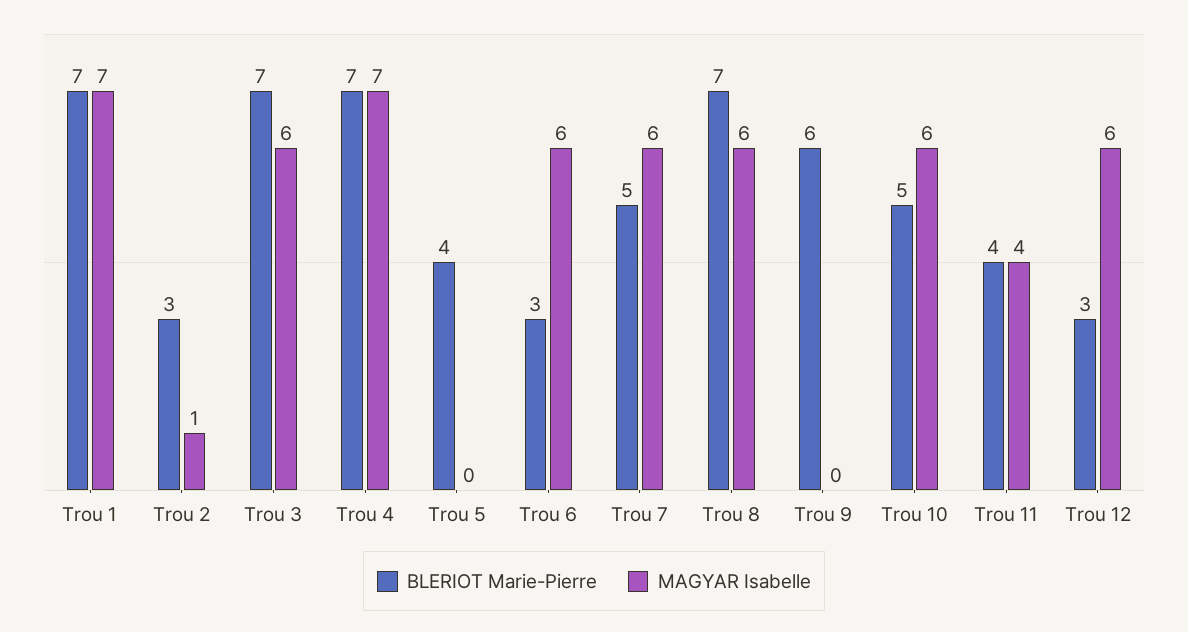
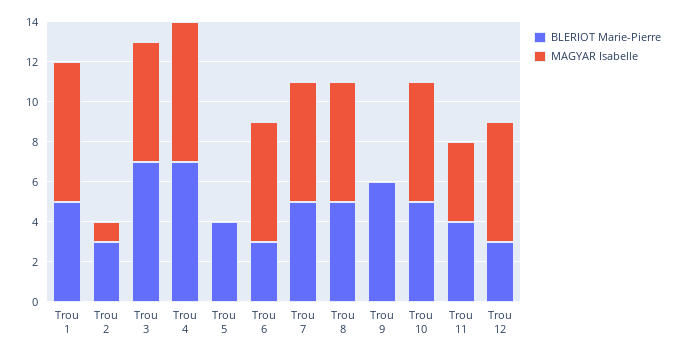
  {
    "BLERIOT Marie-Pierre": {
-     "Trou 1": 7,
+     "Trou 1": 5,
      "Trou 2": 3,
      "Trou 3": 7,
      "Trou 4": 7,
      "Trou 5": 4,
      "Trou 6": 3,
      "Trou 7": 5,
-     "Trou 8": 7,
+     "Trou 8": 5,
      "Trou 9": 6,
      "Trou 10": 5,
      "Trou 11": 4,
      "Trou 12": 3
    },
    "MAGYAR Isabelle": {
      "Trou 1": 7,
      "Trou 2": 1,
      "Trou 3": 6,
      "Trou 4": 7,
      "Trou 5": 0,
      "Trou 6": 6,
      "Trou 7": 6,
      "Trou 8": 6,
      "Trou 9": 0,
      "Trou 10": 6,
      "Trou 11": 4,
      "Trou 12": 6
    }
  }

